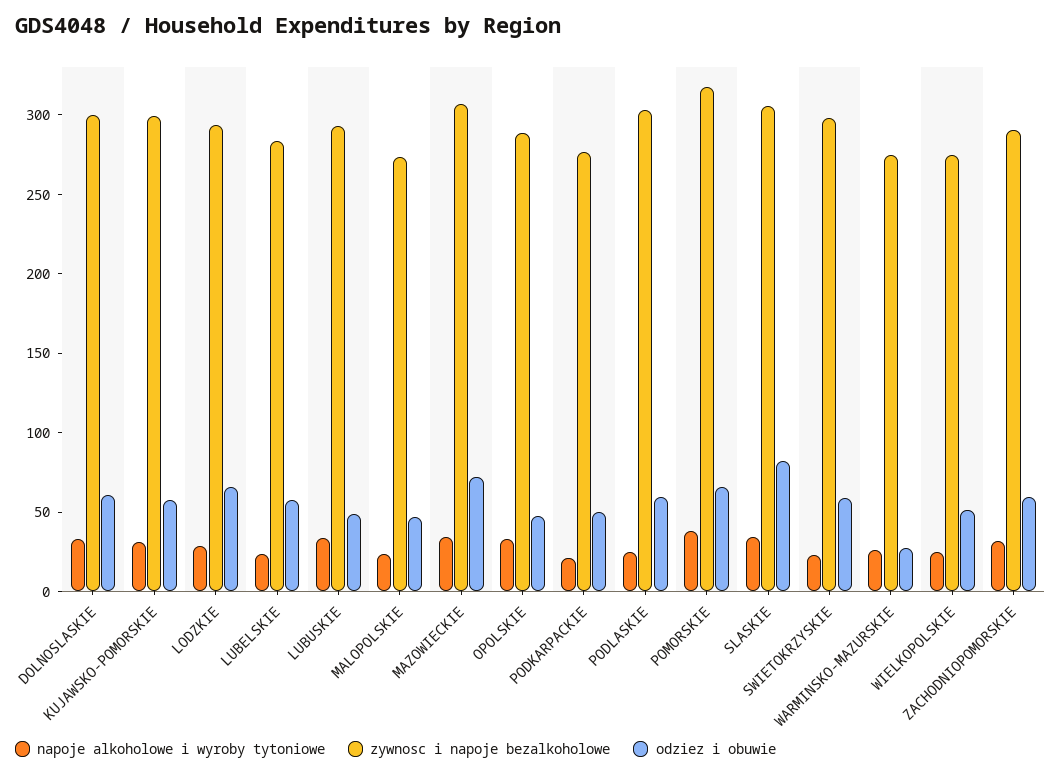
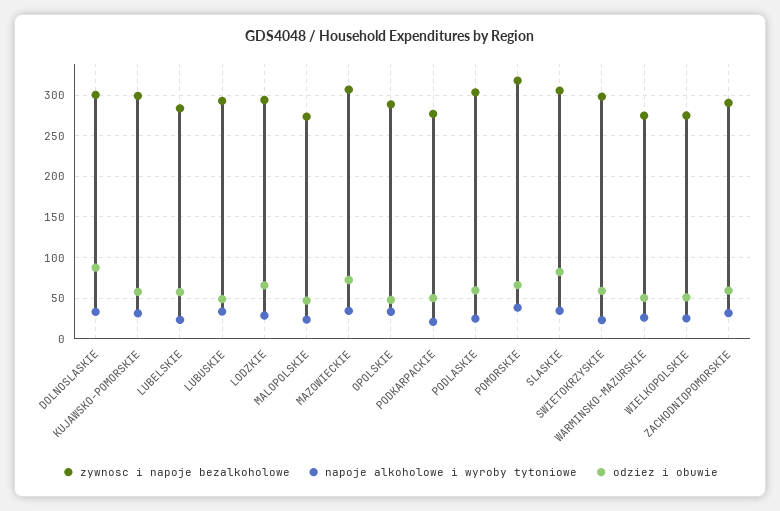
  {
    "napoje alkoholowe i wyroby tytoniowe": {
      "DOLNOSLASKIE": 30,
      "KUJAWSKO-POMORSKIE": 30,
      "LODZKIE": 30,
      "LUBELSKIE": 20,
      "LUBUSKIE": 30,
      "MALOPOLSKIE": 20,
      "MAZOWIECKIE": 30,
      "OPOLSKIE": 30,
      "PODKARPACKIE": 20,
      "PODLASKIE": 20,
      "POMORSKIE": 40,
      "SLASKIE": 30,
      "SWIETOKRZYSKIE": 20,
      "WARMINSKO-MAZURSKIE": 30,
      "WIELKOPOLSKIE": 20,
      "ZACHODNIOPOMORSKIE": 30
    },
    "zywnosc i napoje bezalkoholowe": {
      "DOLNOSLASKIE": 300,
      "KUJAWSKO-POMORSKIE": 300,
      "LODZKIE": 290,
      "LUBELSKIE": 280,
      "LUBUSKIE": 290,
      "MALOPOLSKIE": 270,
      "MAZOWIECKIE": 310,
      "OPOLSKIE": 290,
      "PODKARPACKIE": 280,
      "PODLASKIE": 300,
      "POMORSKIE": 320,
      "SLASKIE": 310,
      "SWIETOKRZYSKIE": 300,
      "WARMINSKO-MAZURSKIE": 270,
      "WIELKOPOLSKIE": 270,
      "ZACHODNIOPOMORSKIE": 290
    },
    "odziez i obuwie": {
-     "DOLNOSLASKIE": 60,
+     "DOLNOSLASKIE": 90,
      "KUJAWSKO-POMORSKIE": 60,
      "LODZKIE": 70,
      "LUBELSKIE": 60,
      "LUBUSKIE": 50,
      "MALOPOLSKIE": 50,
      "MAZOWIECKIE": 70,
      "OPOLSKIE": 50,
      "PODKARPACKIE": 50,
      "PODLASKIE": 60,
      "POMORSKIE": 70,
      "SLASKIE": 80,
      "SWIETOKRZYSKIE": 60,
-     "WARMINSKO-MAZURSKIE": 30,
+     "WARMINSKO-MAZURSKIE": 50,
      "WIELKOPOLSKIE": 50,
      "ZACHODNIOPOMORSKIE": 60
    }
  }

